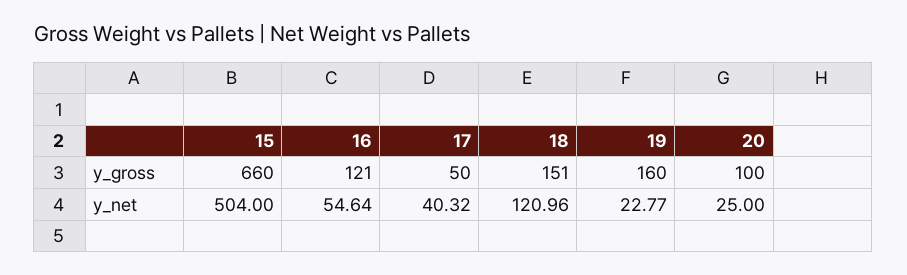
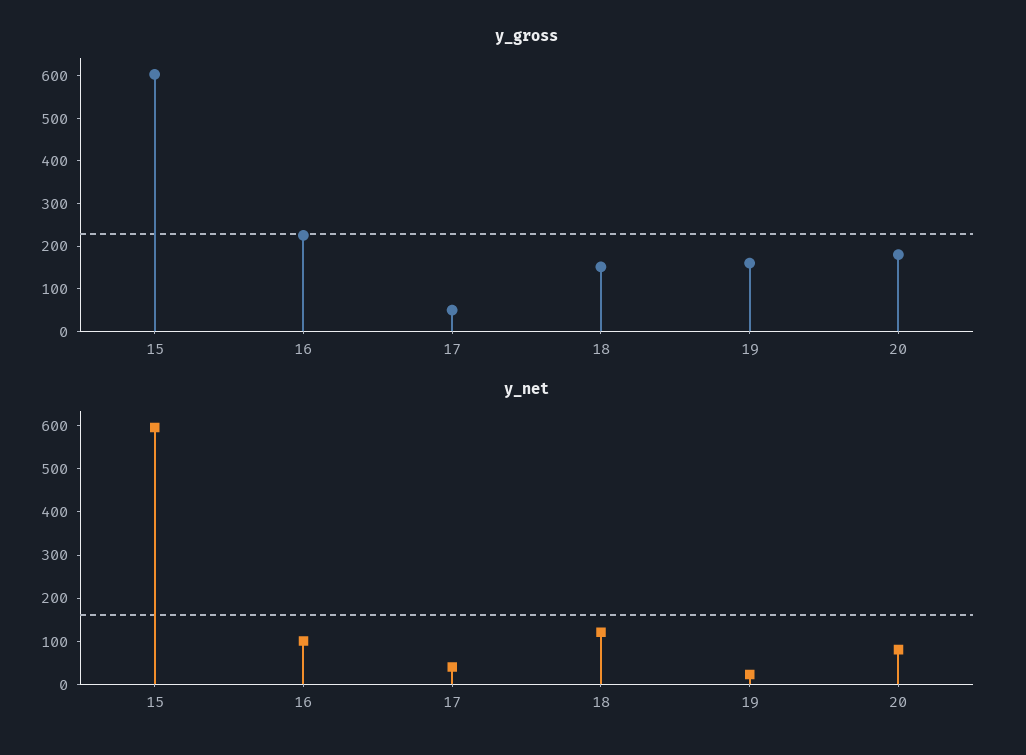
  {
    "y_gross": {
-     "15": 660,
+     "15": 600,
-     "16": 121,
+     "16": 220,
      "17": 50,
      "18": 151,
      "19": 160,
-     "20": 100
+     "20": 180
    },
    "y_net": {
-     "15": 504,
+     "15": 600,
-     "16": 54.64,
+     "16": 100,
      "17": 40.32,
      "18": 120.96,
      "19": 22.77,
-     "20": 25
+     "20": 80
    }
  }

